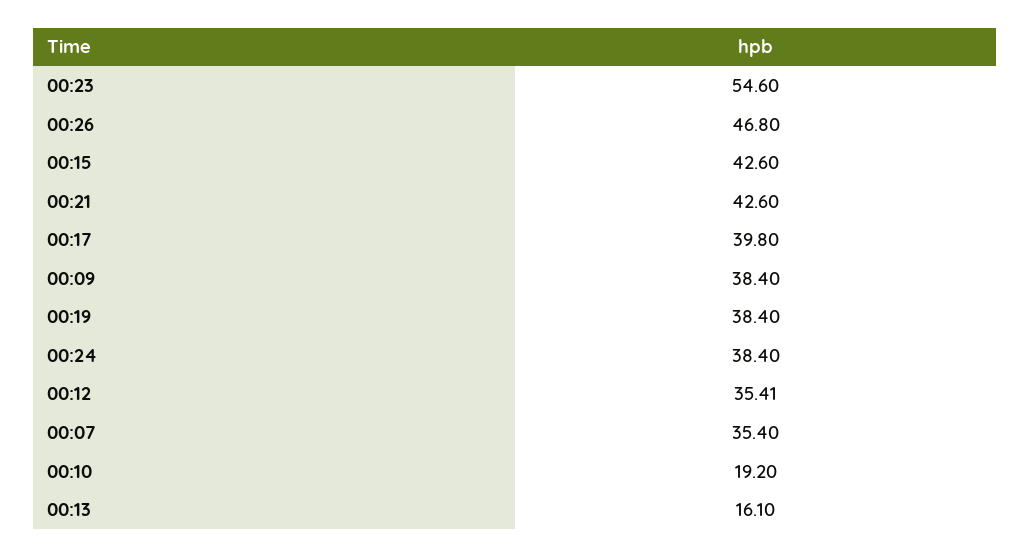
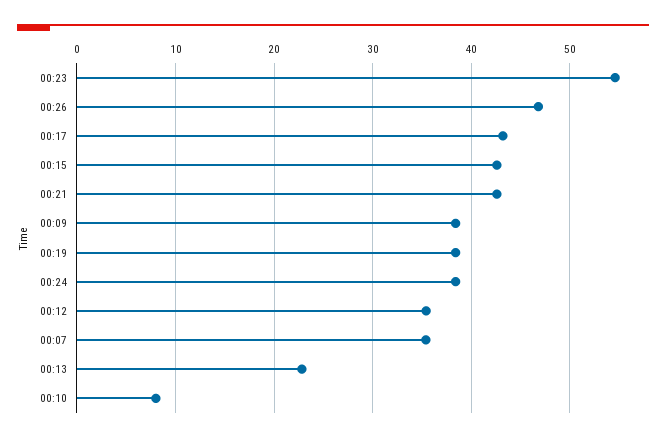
  {
    "00:23": 54.6,
    "00:26": 46.8,
    "00:15": 42.6,
    "00:21": 42.6,
-   "00:17": 39.8,
+   "00:17": 43,
    "00:09": 38.4,
    "00:19": 38.4,
    "00:24": 38.4,
    "00:12": 35.41,
    "00:07": 35.4,
-   "00:10": 19.2,
+   "00:10": 8,
-   "00:13": 16.1
+   "00:13": 23
  }

